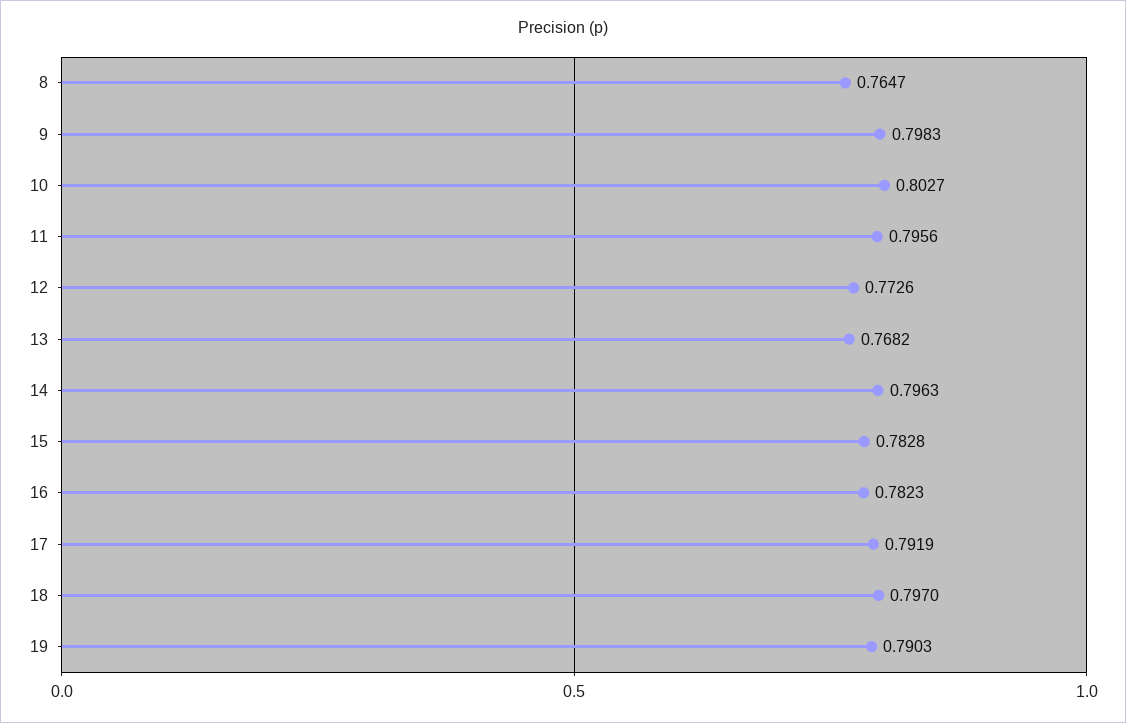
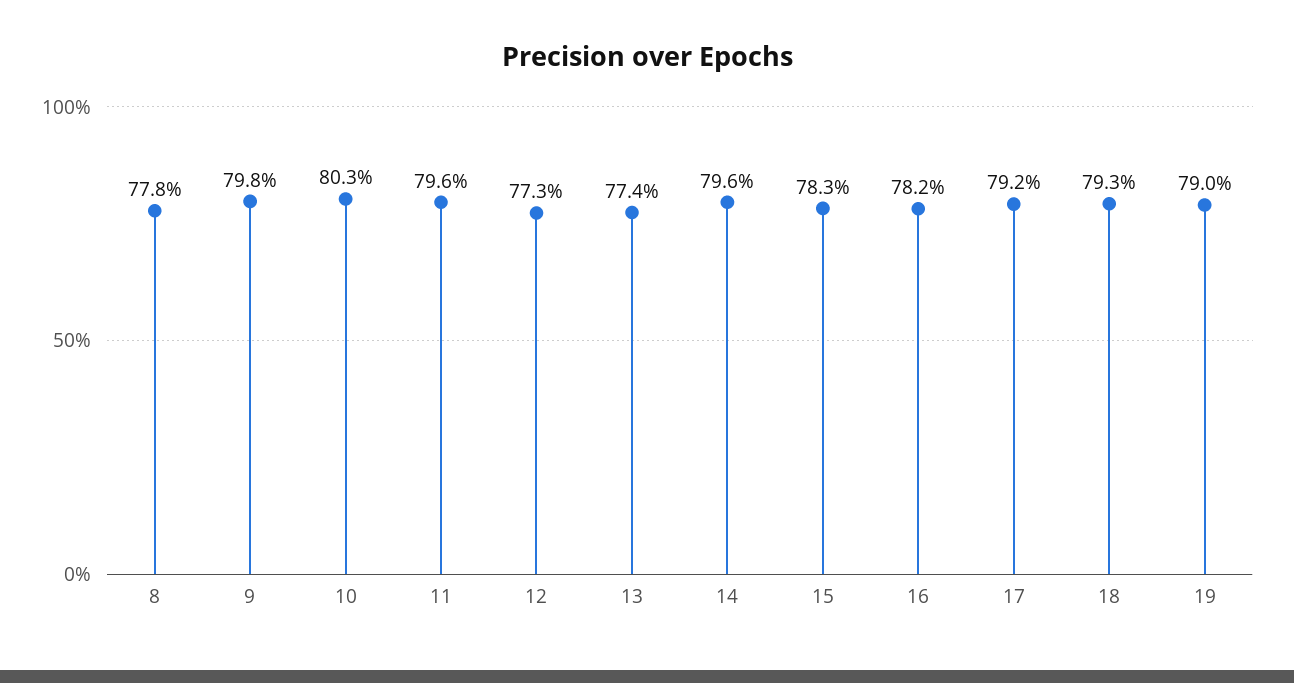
  {
-   "8": 0.7647,
+   "8": 0.778,
    "9": 0.7983,
    "10": 0.8027,
    "11": 0.7956,
    "12": 0.7726,
-   "13": 0.7682,
+   "13": 0.774,
    "14": 0.7963,
    "15": 0.7828,
    "16": 0.7823,
    "17": 0.7919,
-   "18": 0.797,
+   "18": 0.793,
    "19": 0.7903
  }

